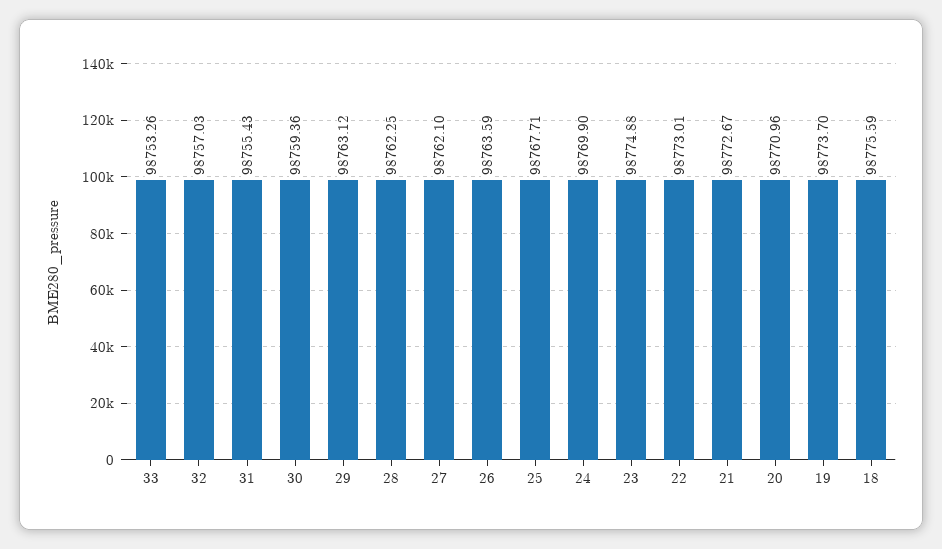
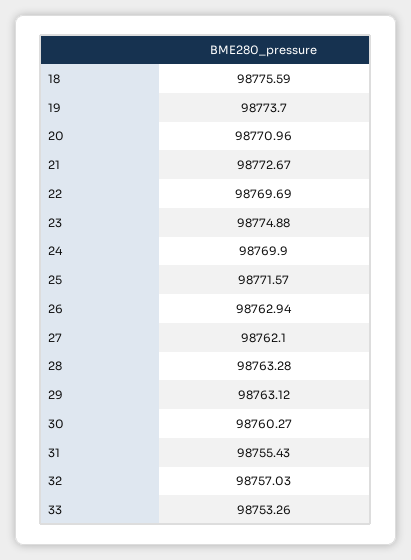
  {
    "33": 98753.26,
    "32": 98757.03,
    "31": 98755.43,
-   "30": 98759.36,
+   "30": 98760.27,
    "29": 98763.12,
-   "28": 98762.25,
+   "28": 98763.28,
    "27": 98762.1,
-   "26": 98763.59,
+   "26": 98762.94,
-   "25": 98767.71,
+   "25": 98771.57,
    "24": 98769.9,
    "23": 98774.88,
-   "22": 98773.01,
+   "22": 98769.69,
    "21": 98772.67,
    "20": 98770.96,
    "19": 98773.7,
    "18": 98775.59
  }

